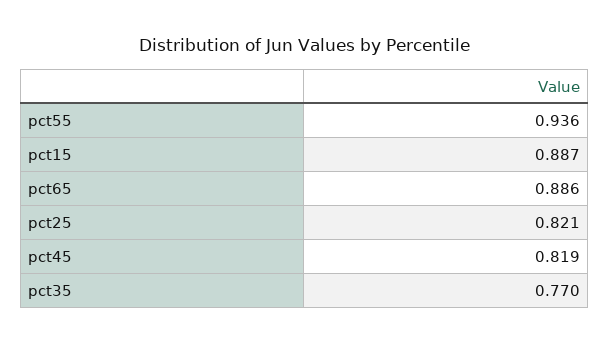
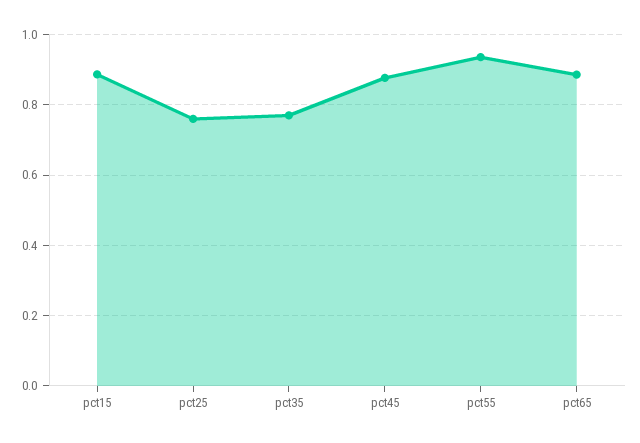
  {
    "pct55": 0.936,
    "pct15": 0.887,
    "pct65": 0.886,
-   "pct25": 0.821,
+   "pct25": 0.76,
-   "pct45": 0.819,
+   "pct45": 0.88,
    "pct35": 0.77
  }

